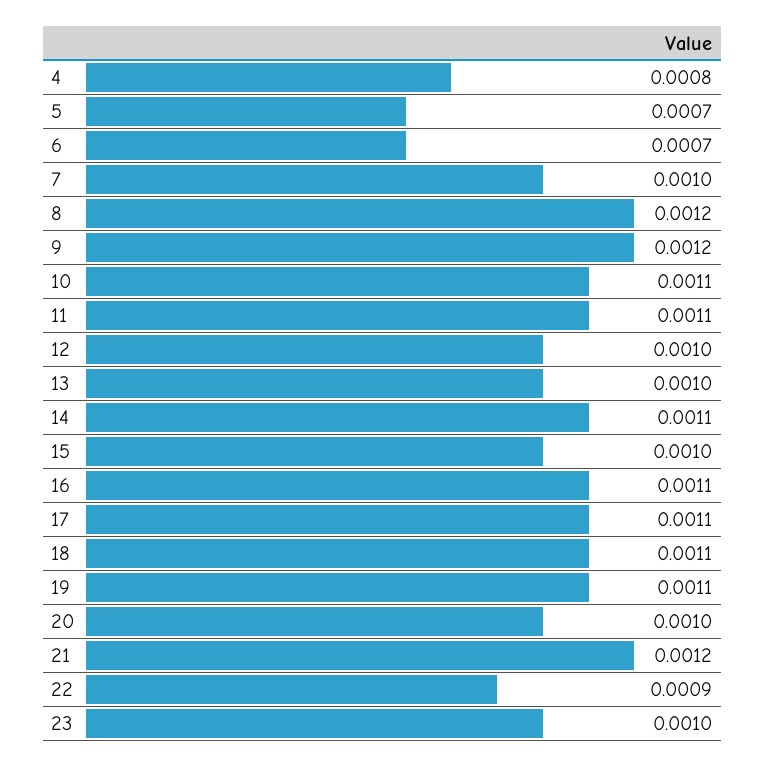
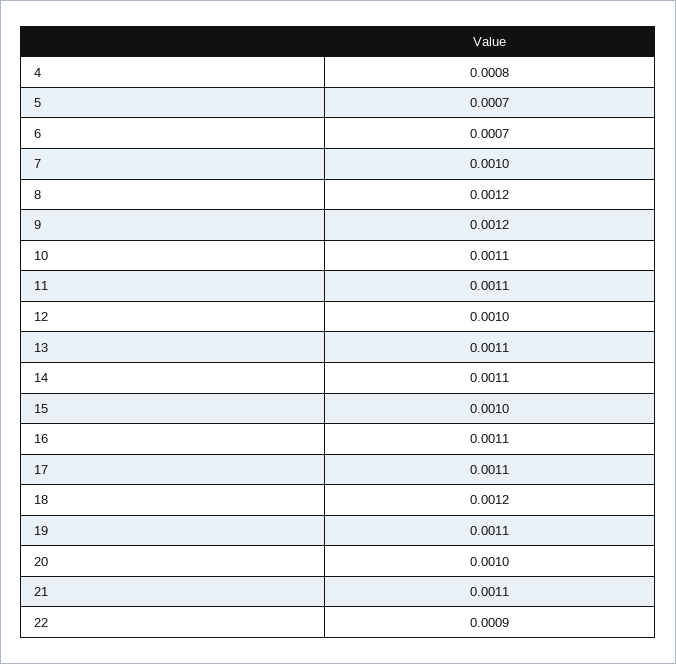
  {
    "4": 0.0008,
    "5": 0.0007,
    "6": 0.0007,
    "7": 0.001,
    "8": 0.0012,
    "9": 0.0012,
    "10": 0.0011,
    "11": 0.0011,
    "12": 0.001,
-   "13": 0.001,
+   "13": 0.0011,
    "14": 0.0011,
    "15": 0.001,
    "16": 0.0011,
    "17": 0.0011,
-   "18": 0.0011,
+   "18": 0.0012,
    "19": 0.0011,
    "20": 0.001,
-   "21": 0.0012,
+   "21": 0.0011,
-   "22": 0.0009,
+   "22": 0.0009
-   "23": 0.001
  }

